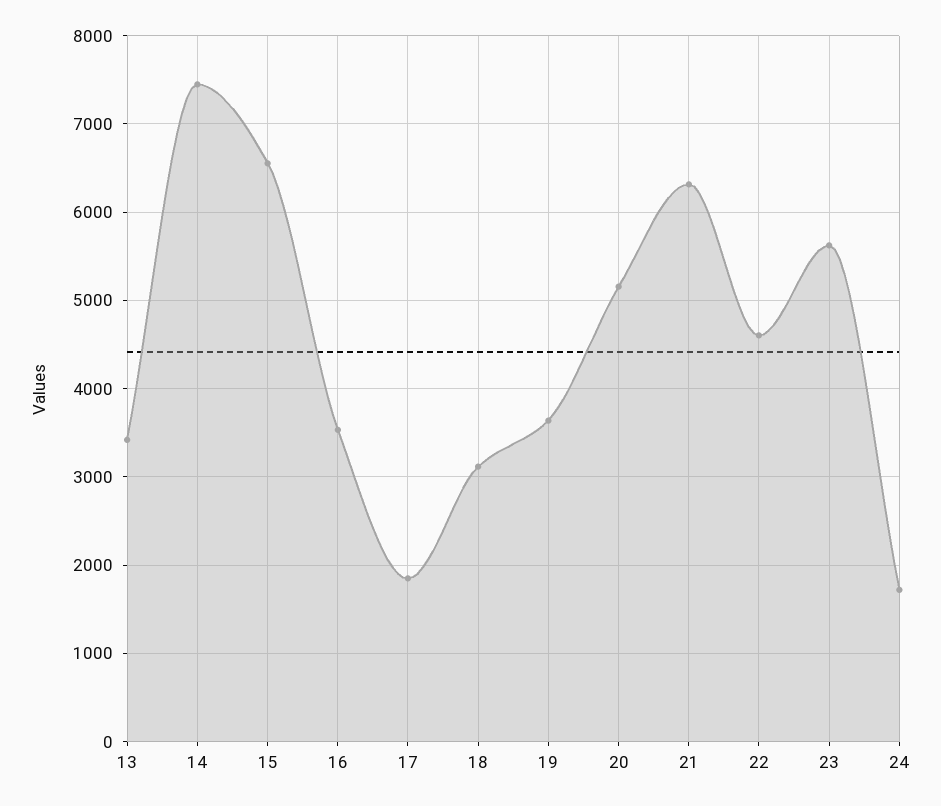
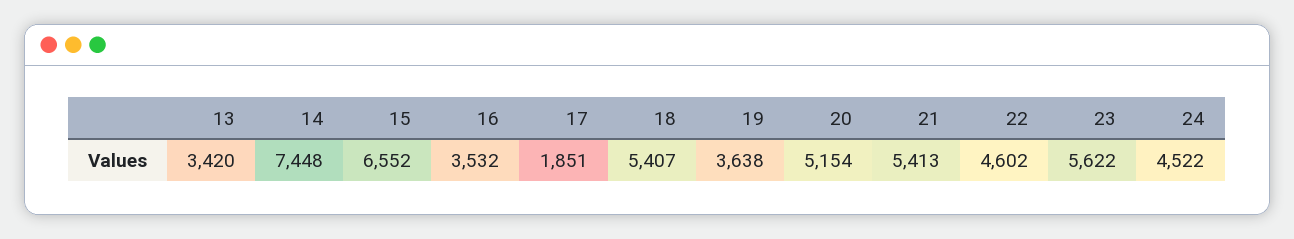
  {
    "13": 3420,
    "14": 7448,
    "15": 6552,
    "16": 3532,
    "17": 1851,
-   "18": 3100,
+   "18": 5407,
    "19": 3638,
    "20": 5154,
-   "21": 6300,
+   "21": 5413,
    "22": 4602,
    "23": 5622,
-   "24": 1700
+   "24": 4522
  }

